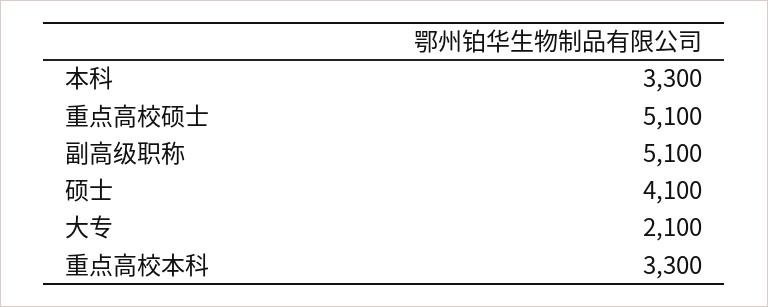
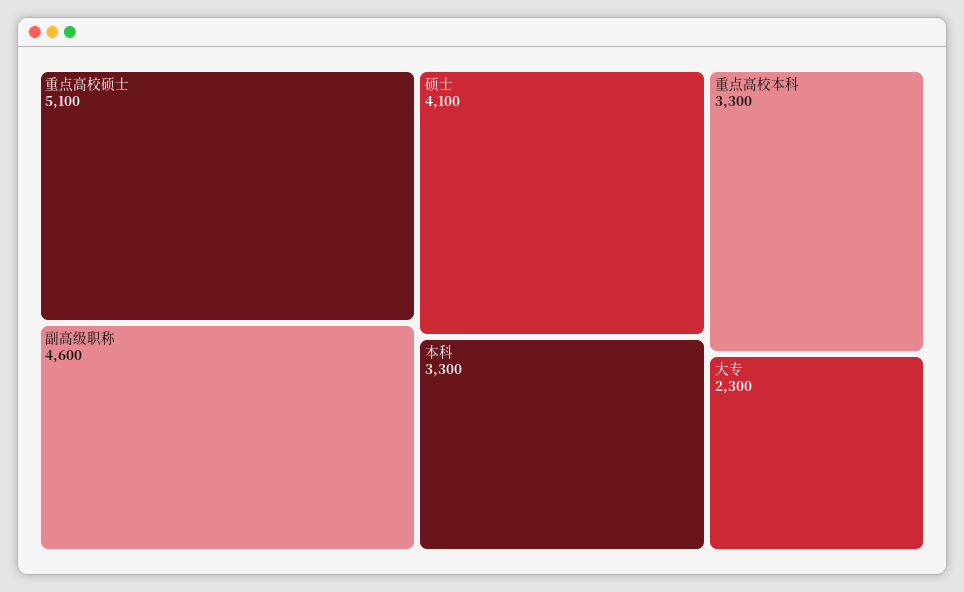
  {
    "本科": 3300,
    "重点高校硕士": 5100,
-   "副高级职称": 5100,
+   "副高级职称": 4600,
    "硕士": 4100,
-   "大专": 2100,
+   "大专": 2300,
    "重点高校本科": 3300
  }

